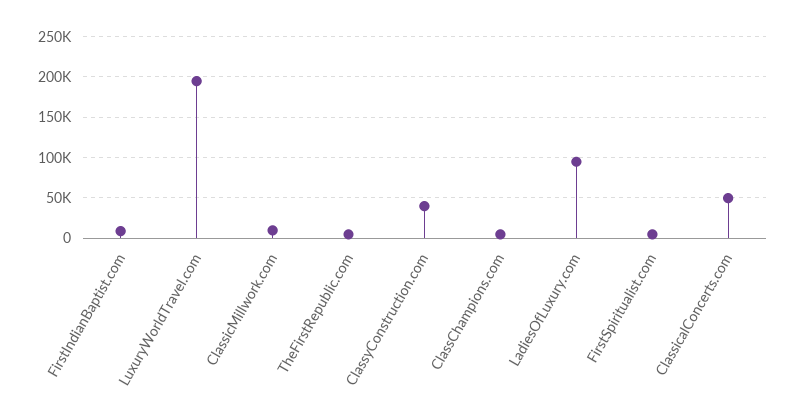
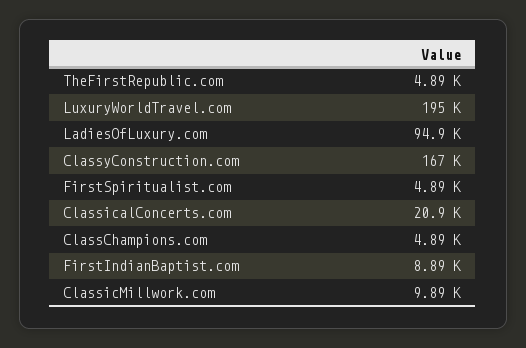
  {
    "FirstIndianBaptist.com": 8890,
    "LuxuryWorldTravel.com": 195000,
    "ClassicMillwork.com": 9890,
    "TheFirstRepublic.com": 4890,
-   "ClassyConstruction.com": 40000,
+   "ClassyConstruction.com": 167000,
    "ClassChampions.com": 4890,
    "LadiesOfLuxury.com": 94900,
    "FirstSpiritualist.com": 4890,
-   "ClassicalConcerts.com": 50000
+   "ClassicalConcerts.com": 20900
  }

